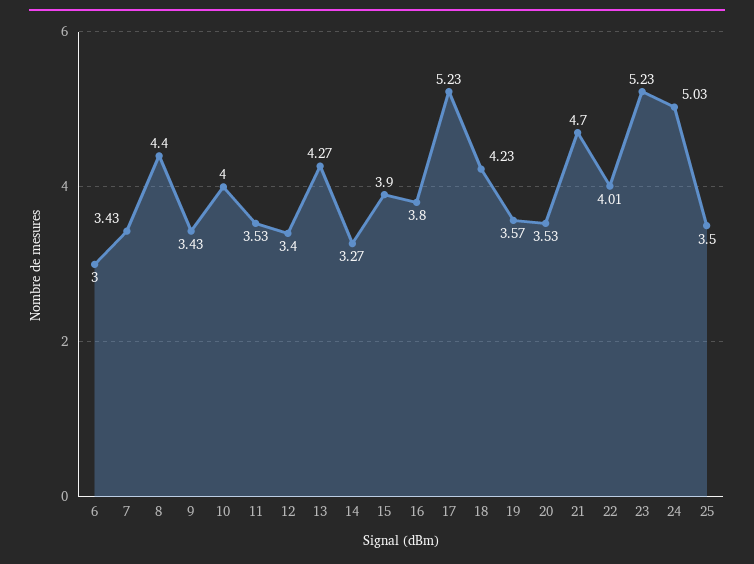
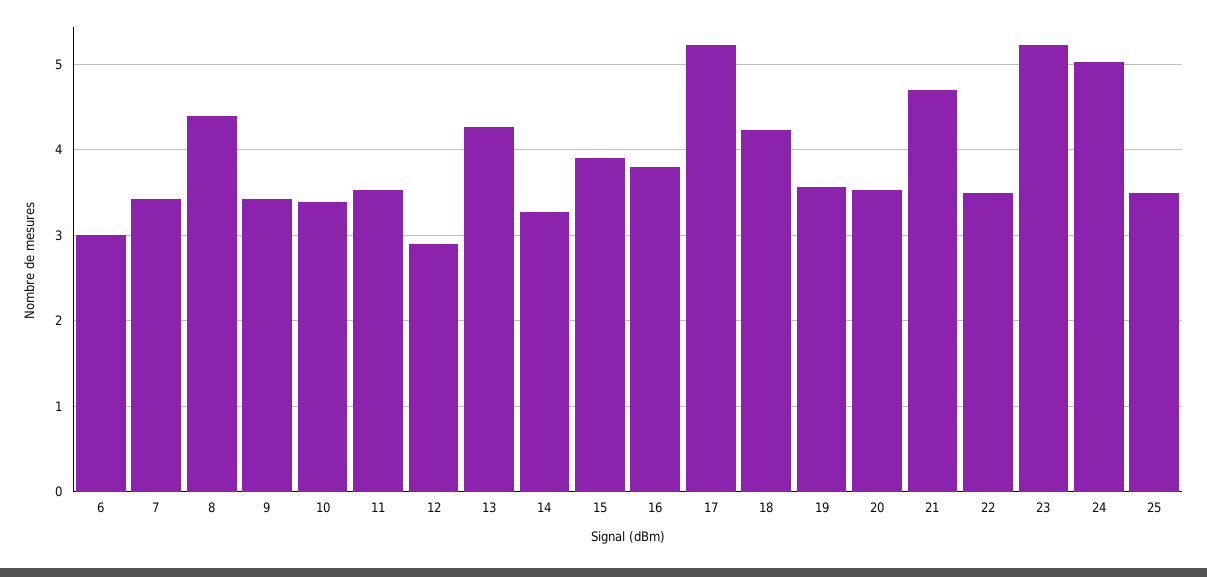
  {
    "6": 3,
    "7": 3.43,
    "8": 4.4,
    "9": 3.43,
-   "10": 4,
+   "10": 3.4,
    "11": 3.53,
-   "12": 3.4,
+   "12": 2.9,
    "13": 4.27,
    "14": 3.27,
    "15": 3.9,
    "16": 3.8,
    "17": 5.23,
    "18": 4.23,
    "19": 3.57,
    "20": 3.53,
    "21": 4.7,
-   "22": 4.01,
+   "22": 3.5,
    "23": 5.23,
    "24": 5.03,
    "25": 3.5
  }

